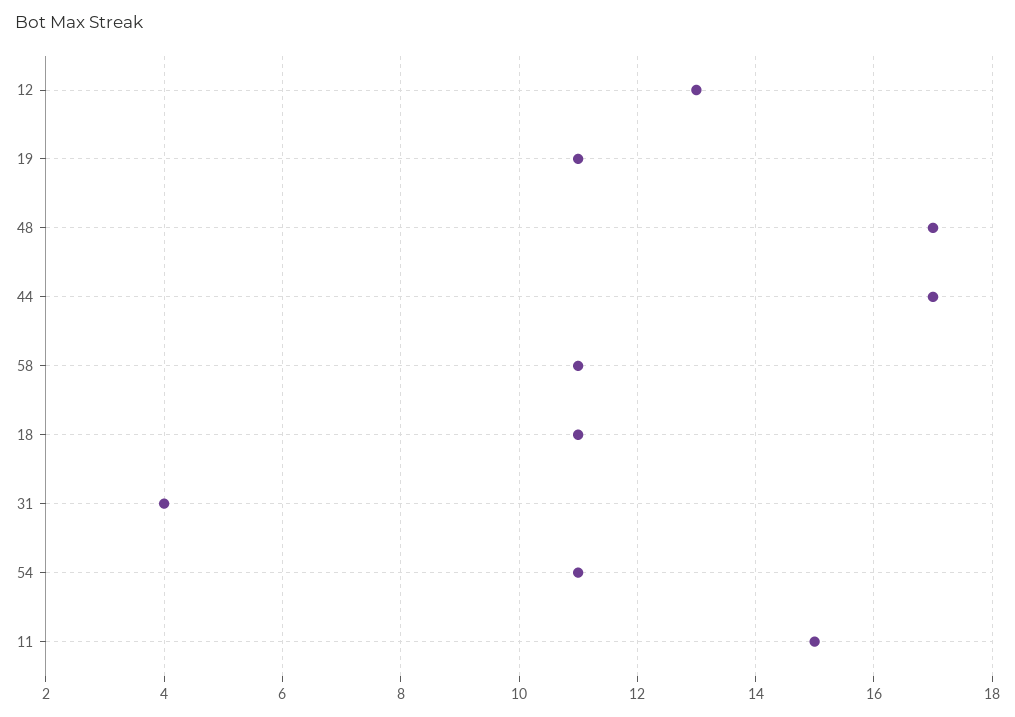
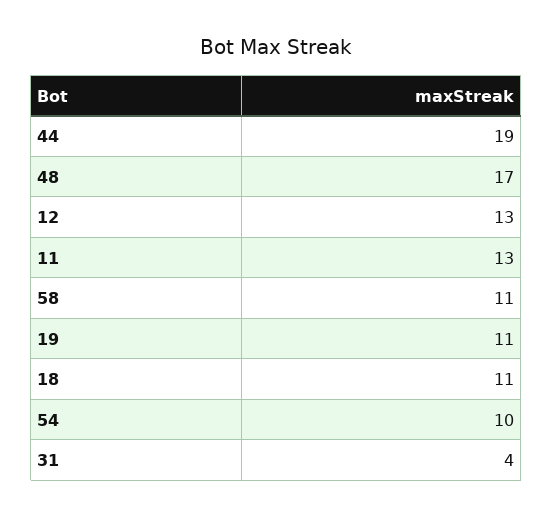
  {
    "12": 13,
    "19": 11,
    "48": 17,
-   "44": 17,
+   "44": 19,
    "58": 11,
    "18": 11,
    "31": 4,
-   "54": 11,
+   "54": 10,
-   "11": 15
+   "11": 13
  }

